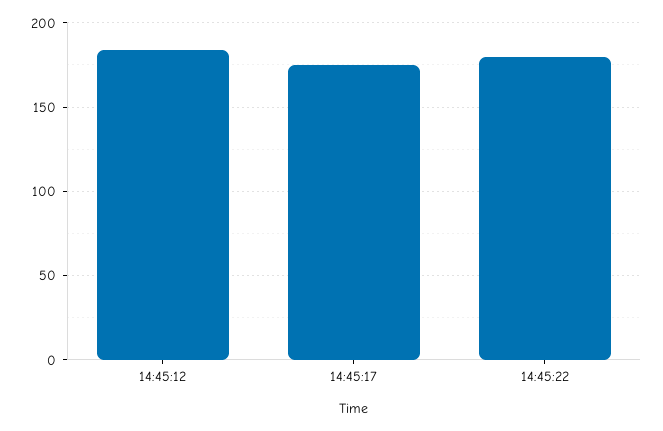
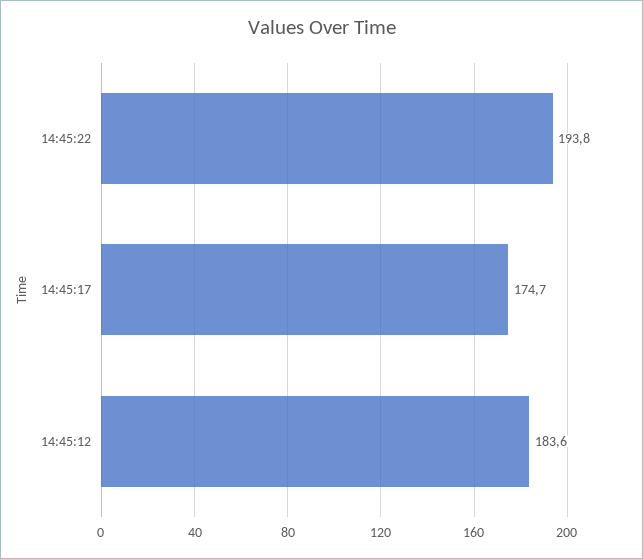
  {
    "14:45:12": 183.6,
    "14:45:17": 174.7,
-   "14:45:22": 180
+   "14:45:22": 193.8
  }

